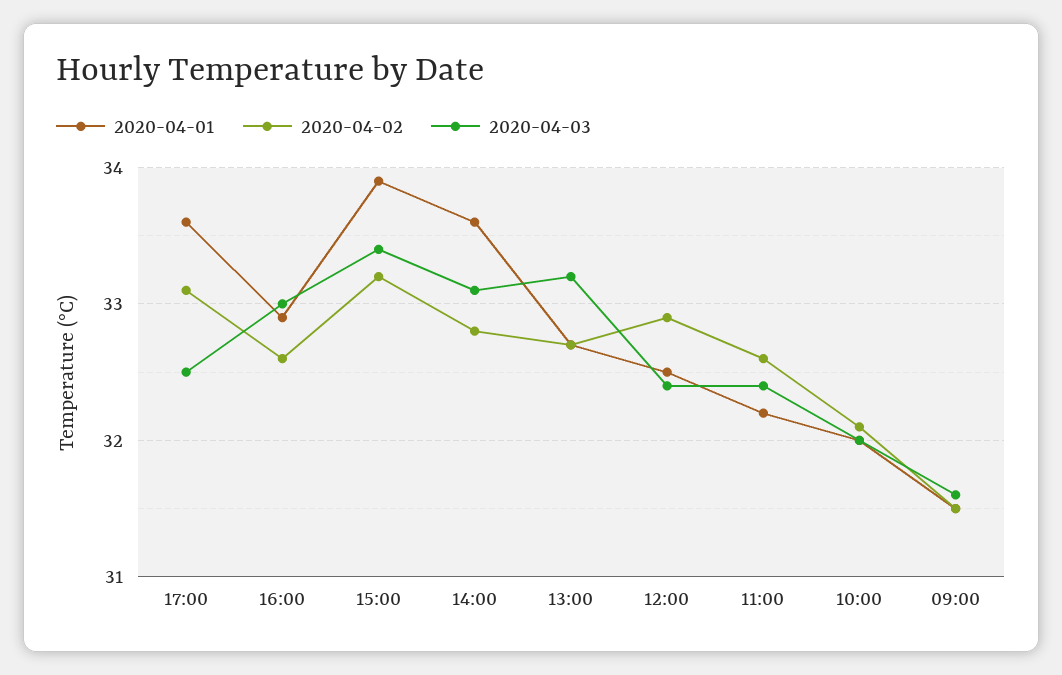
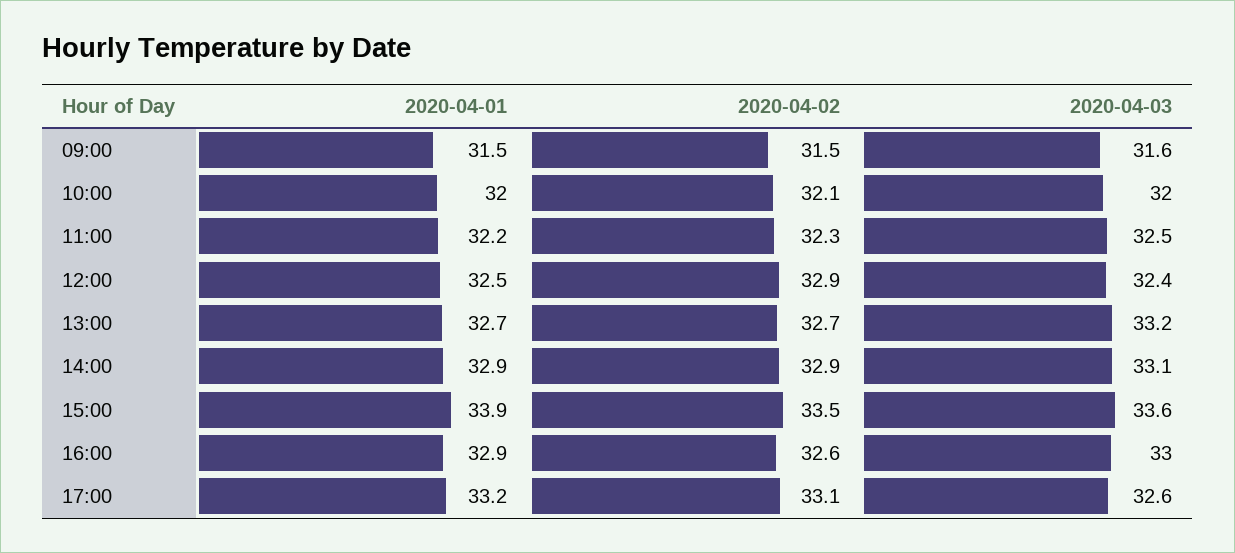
  {
    "2020-04-01": {
-     "17:00": 33.6,
+     "17:00": 33.2,
      "16:00": 32.9,
      "15:00": 33.9,
-     "14:00": 33.6,
+     "14:00": 32.9,
      "13:00": 32.7,
      "12:00": 32.5,
      "11:00": 32.2,
      "10:00": 32,
      "09:00": 31.5
    },
    "2020-04-02": {
      "17:00": 33.1,
      "16:00": 32.6,
-     "15:00": 33.2,
+     "15:00": 33.5,
-     "14:00": 32.8,
+     "14:00": 32.9,
      "13:00": 32.7,
      "12:00": 32.9,
-     "11:00": 32.6,
+     "11:00": 32.3,
      "10:00": 32.1,
      "09:00": 31.5
    },
    "2020-04-03": {
-     "17:00": 32.5,
+     "17:00": 32.6,
      "16:00": 33,
-     "15:00": 33.4,
+     "15:00": 33.6,
      "14:00": 33.1,
      "13:00": 33.2,
      "12:00": 32.4,
-     "11:00": 32.4,
+     "11:00": 32.5,
      "10:00": 32,
      "09:00": 31.6
    }
  }

